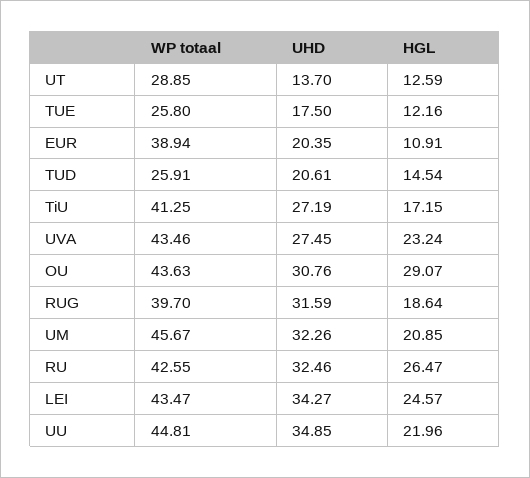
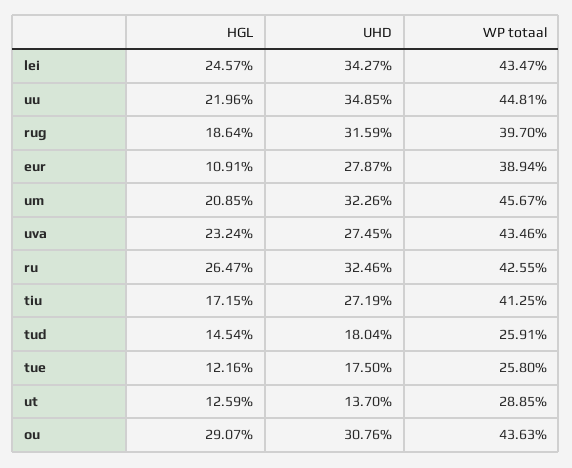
  {
    "WP totaal": {
      "UT": 28.85,
      "TUE": 25.8,
      "EUR": 38.94,
      "TUD": 25.91,
      "TiU": 41.25,
      "UVA": 43.46,
      "OU": 43.63,
      "RUG": 39.7,
      "UM": 45.67,
      "RU": 42.55,
      "LEI": 43.47,
      "UU": 44.81
    },
    "UHD": {
      "UT": 13.7,
      "TUE": 17.5,
-     "EUR": 20.35,
+     "EUR": 27.87,
-     "TUD": 20.61,
+     "TUD": 18.04,
      "TiU": 27.19,
      "UVA": 27.45,
      "OU": 30.76,
      "RUG": 31.59,
      "UM": 32.26,
      "RU": 32.46,
      "LEI": 34.27,
      "UU": 34.85
    },
    "HGL": {
      "UT": 12.59,
      "TUE": 12.16,
      "EUR": 10.91,
      "TUD": 14.54,
      "TiU": 17.15,
      "UVA": 23.24,
      "OU": 29.07,
      "RUG": 18.64,
      "UM": 20.85,
      "RU": 26.47,
      "LEI": 24.57,
      "UU": 21.96
    }
  }

